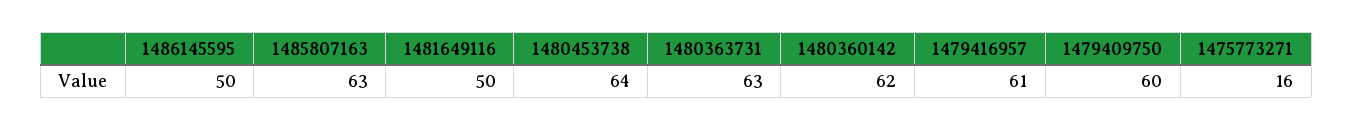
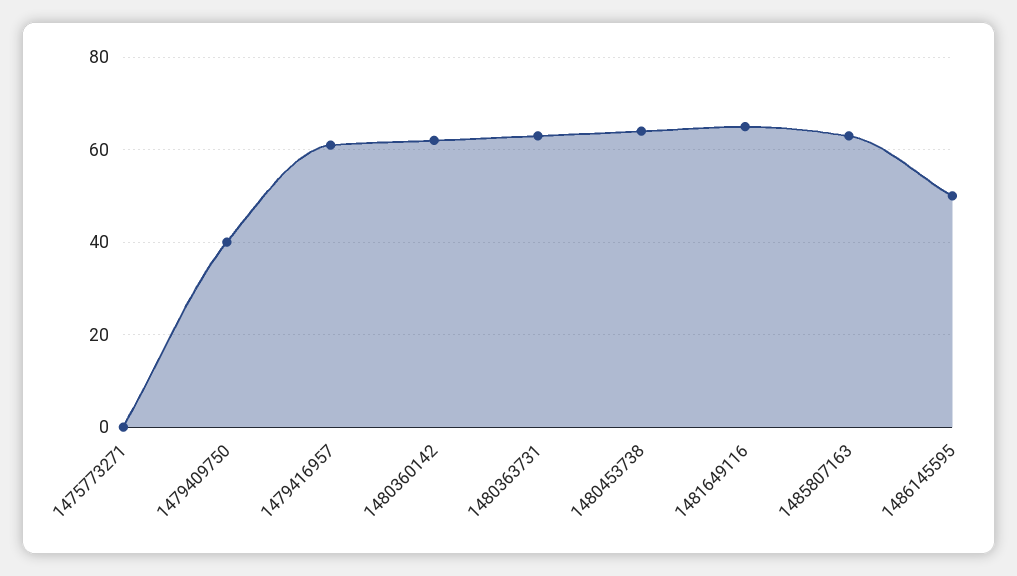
  {
    "1486145595": 50,
    "1485807163": 63,
-   "1481649116": 50,
+   "1481649116": 65,
    "1480453738": 64,
    "1480363731": 63,
    "1480360142": 62,
    "1479416957": 61,
-   "1479409750": 60,
+   "1479409750": 40,
-   "1475773271": 16
+   "1475773271": 0
  }

